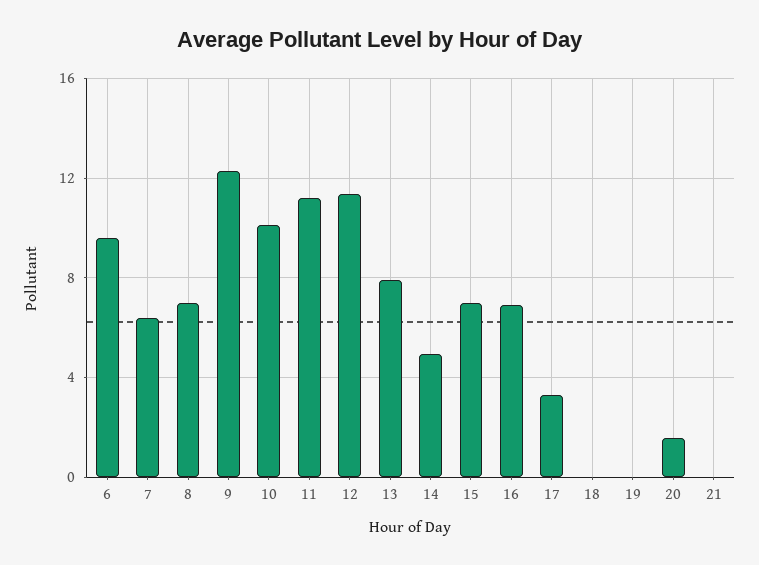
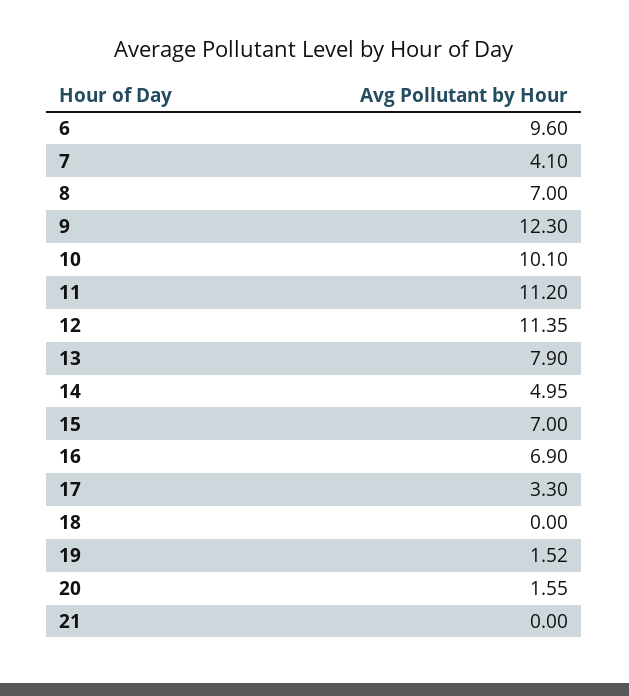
  {
    "6": 9.6,
-   "7": 6.5,
+   "7": 4.1,
    "8": 7,
    "9": 12.3,
    "10": 10.1,
    "11": 11.2,
    "12": 11.35,
    "13": 7.9,
    "14": 4.95,
    "15": 7,
    "16": 6.9,
    "17": 3.3,
    "18": 0,
-   "19": 0,
+   "19": 1.52,
    "20": 1.55,
    "21": 0
  }

